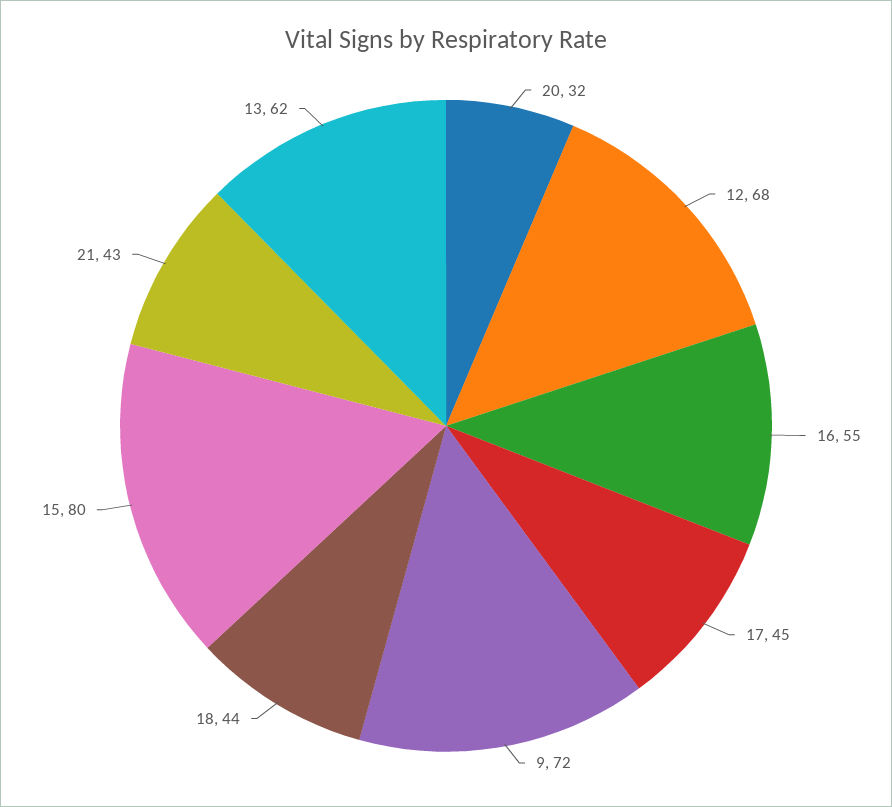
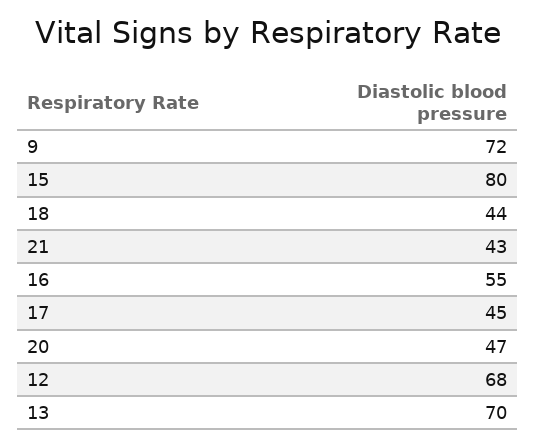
  {
-   "20": 32,
+   "20": 47,
    "12": 68,
    "16": 55,
    "17": 45,
    "9": 72,
    "18": 44,
    "15": 80,
    "21": 43,
-   "13": 62
+   "13": 70
  }

